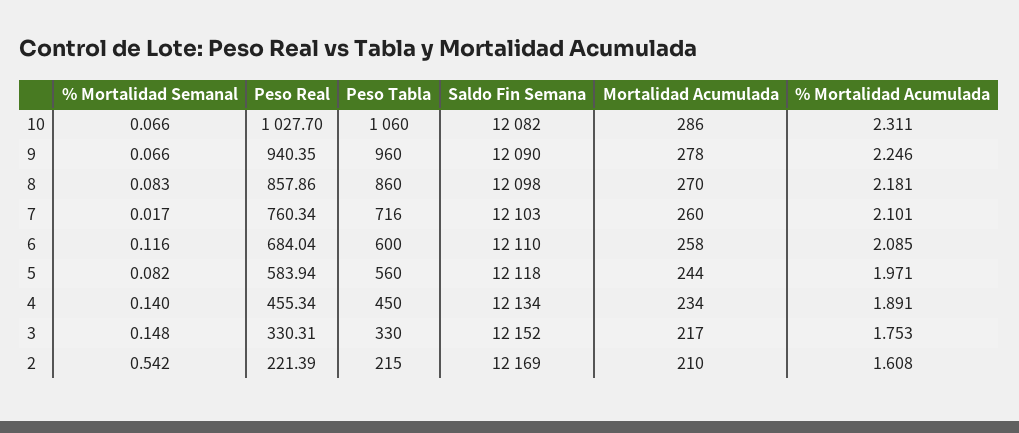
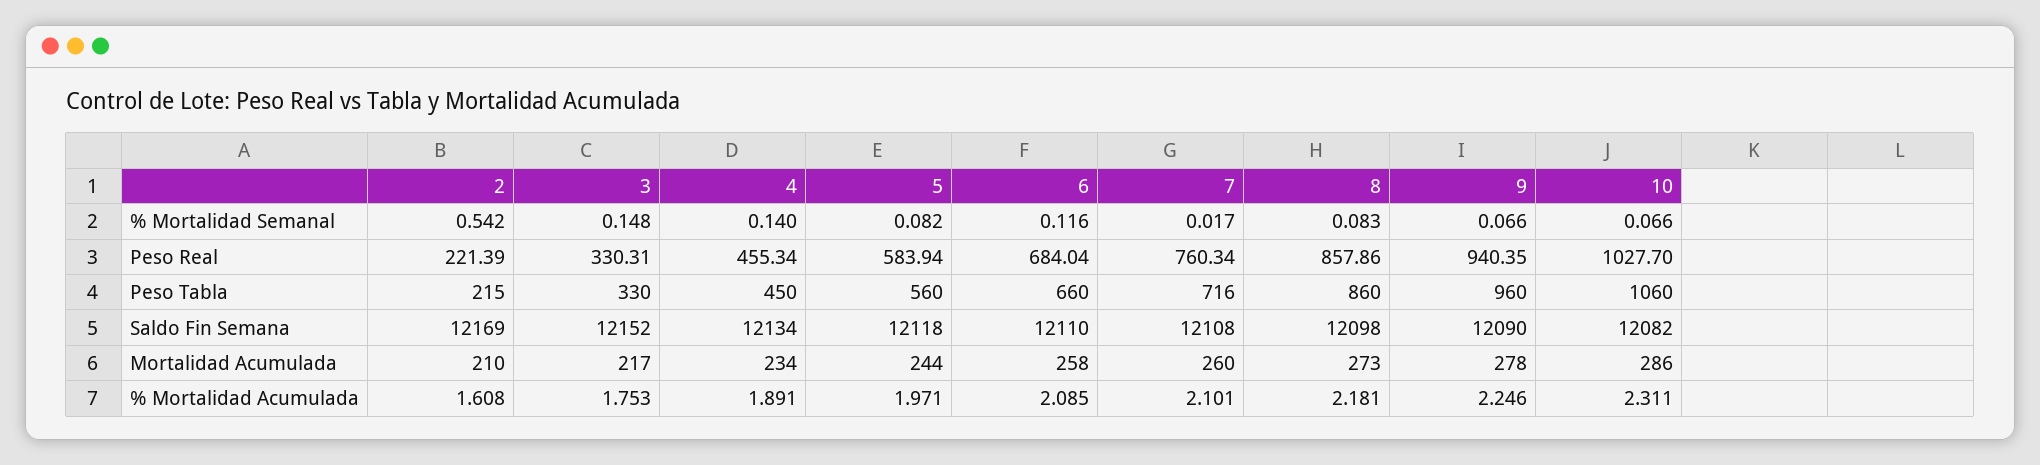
  {
    "% Mortalidad Semanal": {
      "10": 0.066,
      "9": 0.066,
      "8": 0.083,
      "7": 0.017,
      "6": 0.116,
      "5": 0.082,
      "4": 0.14,
      "3": 0.148,
      "2": 0.542
    },
    "Peso Real": {
      "10": 1027.7,
      "9": 940.35,
      "8": 857.86,
      "7": 760.34,
      "6": 684.04,
      "5": 583.94,
      "4": 455.34,
      "3": 330.31,
      "2": 221.39
    },
    "Peso Tabla": {
      "10": 1060,
      "9": 960,
      "8": 860,
      "7": 716,
-     "6": 600,
+     "6": 660,
      "5": 560,
      "4": 450,
      "3": 330,
      "2": 215
    },
    "Saldo Fin Semana": {
      "10": 12082,
      "9": 12090,
      "8": 12098,
-     "7": 12103,
+     "7": 12108,
      "6": 12110,
      "5": 12118,
      "4": 12134,
      "3": 12152,
      "2": 12169
    },
    "Mortalidad Acumulada": {
      "10": 286,
      "9": 278,
-     "8": 270,
+     "8": 273,
      "7": 260,
      "6": 258,
      "5": 244,
      "4": 234,
      "3": 217,
      "2": 210
    },
    "% Mortalidad Acumulada": {
      "10": 2.311,
      "9": 2.246,
      "8": 2.181,
      "7": 2.101,
      "6": 2.085,
      "5": 1.971,
      "4": 1.891,
      "3": 1.753,
      "2": 1.608
    }
  }

